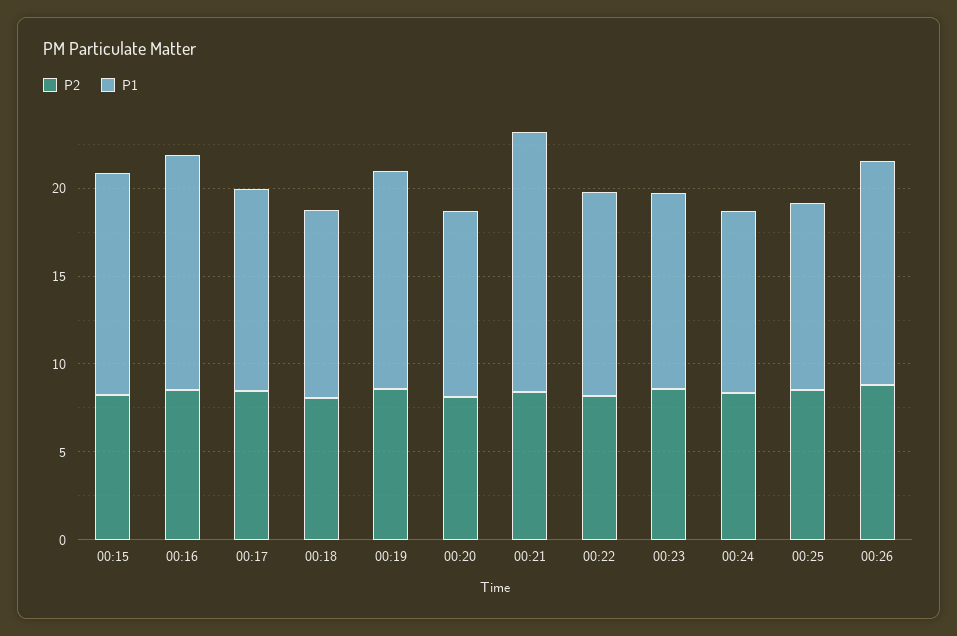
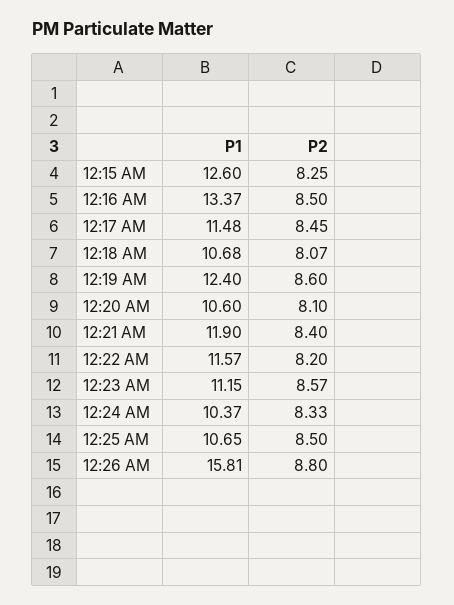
  {
    "P2": {
      "00:15": 8.25,
      "00:16": 8.5,
      "00:17": 8.45,
      "00:18": 8.07,
      "00:19": 8.6,
      "00:20": 8.1,
      "00:21": 8.4,
      "00:22": 8.2,
      "00:23": 8.57,
      "00:24": 8.33,
      "00:25": 8.5,
      "00:26": 8.8
    },
    "P1": {
      "00:15": 12.6,
      "00:16": 13.37,
      "00:17": 11.48,
      "00:18": 10.68,
      "00:19": 12.4,
      "00:20": 10.6,
-     "00:21": 15,
+     "00:21": 11.9,
      "00:22": 11.57,
      "00:23": 11.15,
      "00:24": 10.37,
      "00:25": 10.65,
-     "00:26": 13
+     "00:26": 15.81
    }
  }

